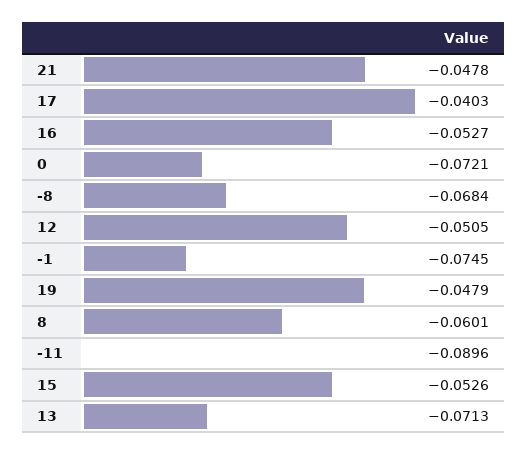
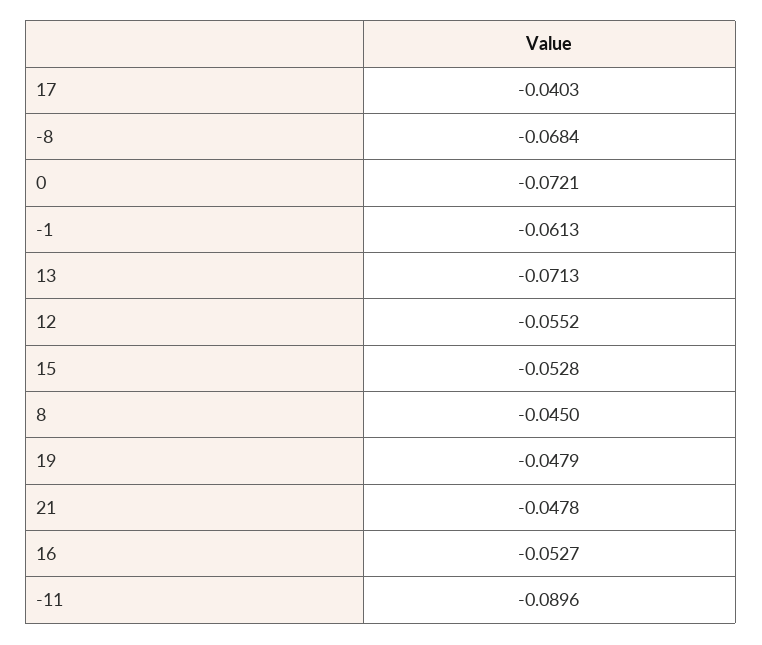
  {
    "21": -0.0478,
    "17": -0.0403,
    "16": -0.0527,
    "0": -0.0721,
    "-8": -0.0684,
-   "12": -0.0505,
+   "12": -0.0552,
-   "-1": -0.0745,
+   "-1": -0.0613,
    "19": -0.0479,
-   "8": -0.0601,
+   "8": -0.045,
    "-11": -0.0896,
-   "15": -0.0526,
+   "15": -0.0528,
    "13": -0.0713
  }

